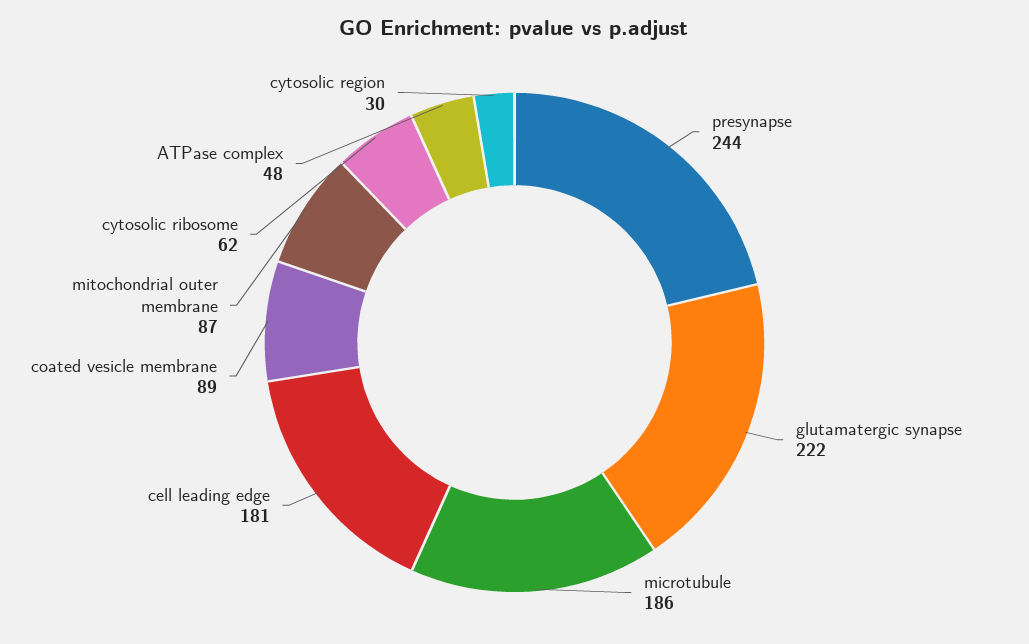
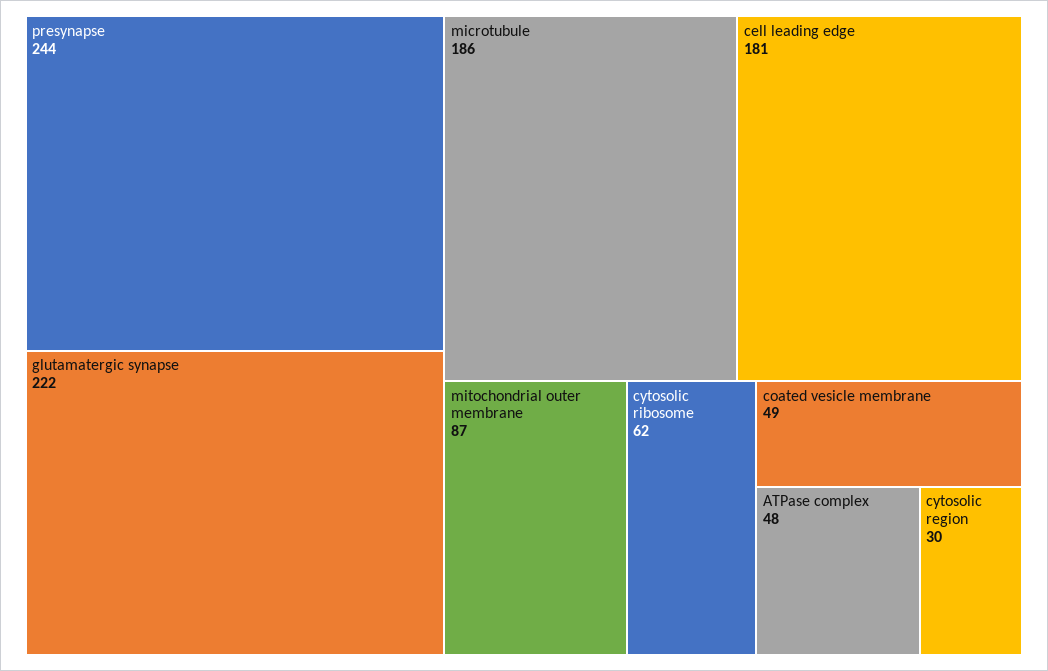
  {
    "presynapse": 244,
    "glutamatergic synapse": 222,
    "microtubule": 186,
    "cell leading edge": 181,
-   "coated vesicle membrane": 89,
+   "coated vesicle membrane": 49,
    "mitochondrial outer membrane": 87,
    "cytosolic ribosome": 62,
    "ATPase complex": 48,
    "cytosolic region": 30
  }

